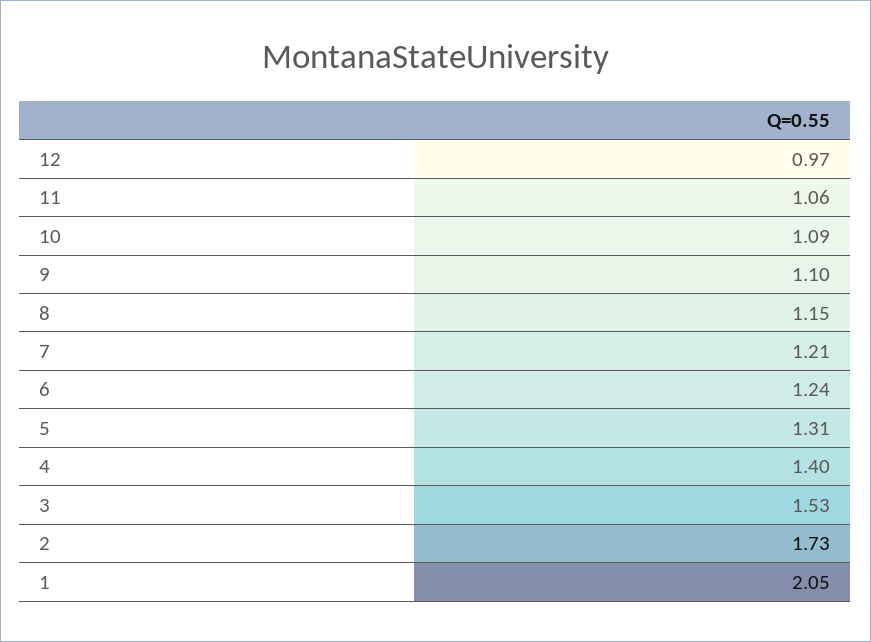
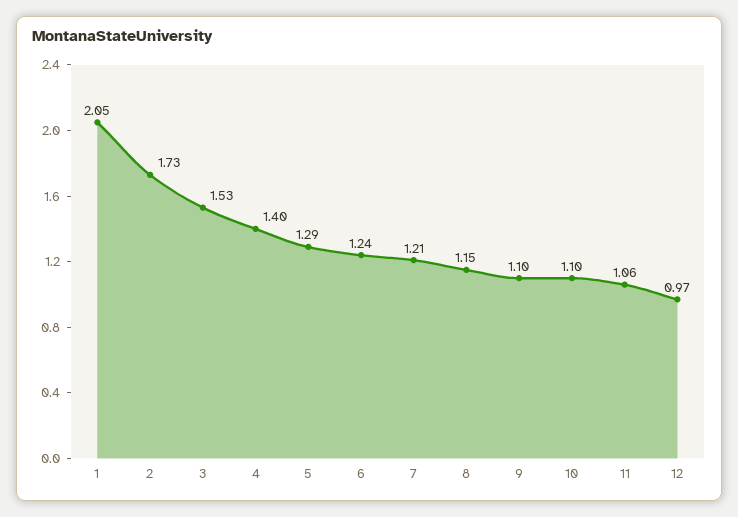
  {
    "12": 0.97,
    "11": 1.06,
-   "10": 1.09,
+   "10": 1.1,
    "9": 1.1,
    "8": 1.15,
    "7": 1.21,
    "6": 1.24,
-   "5": 1.31,
+   "5": 1.29,
    "4": 1.4,
    "3": 1.53,
    "2": 1.73,
    "1": 2.05
  }

